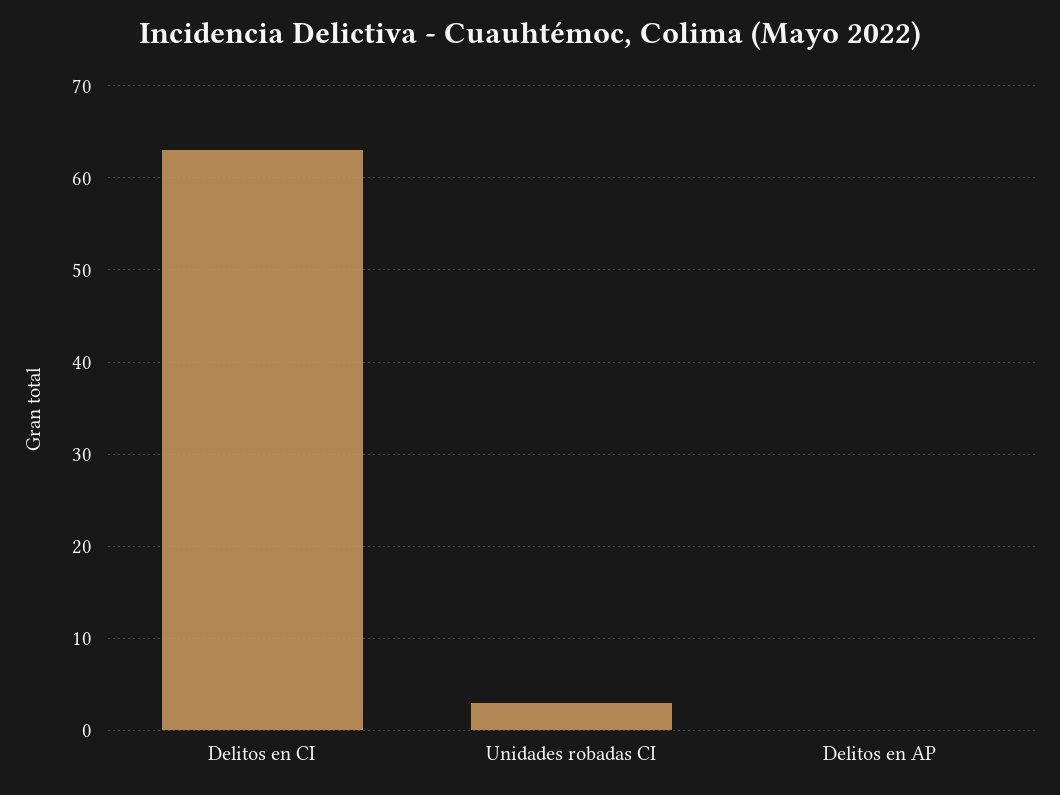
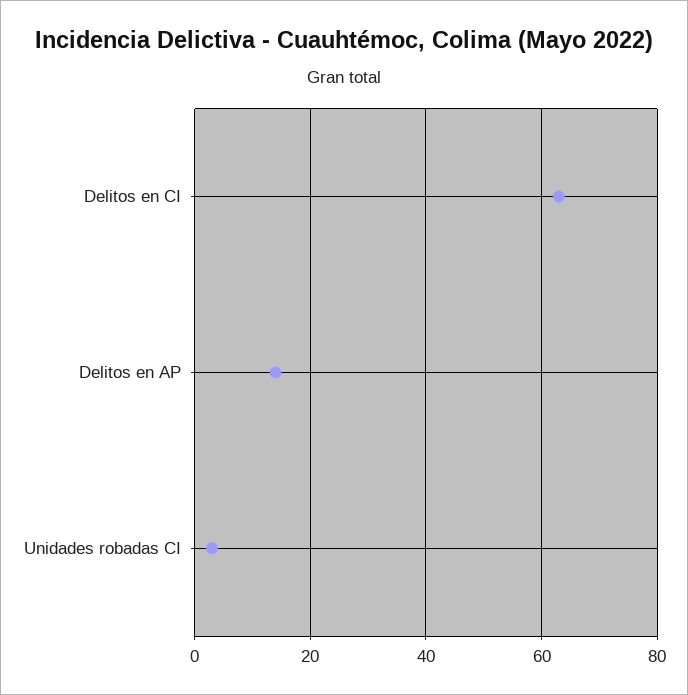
  {
    "Delitos en CI": 63,
    "Unidades robadas CI": 3,
-   "Delitos en AP": 0
+   "Delitos en AP": 15
  }

